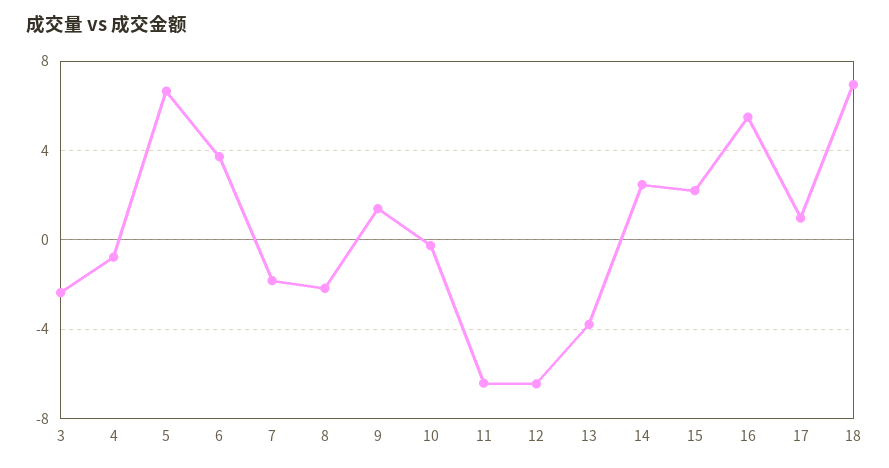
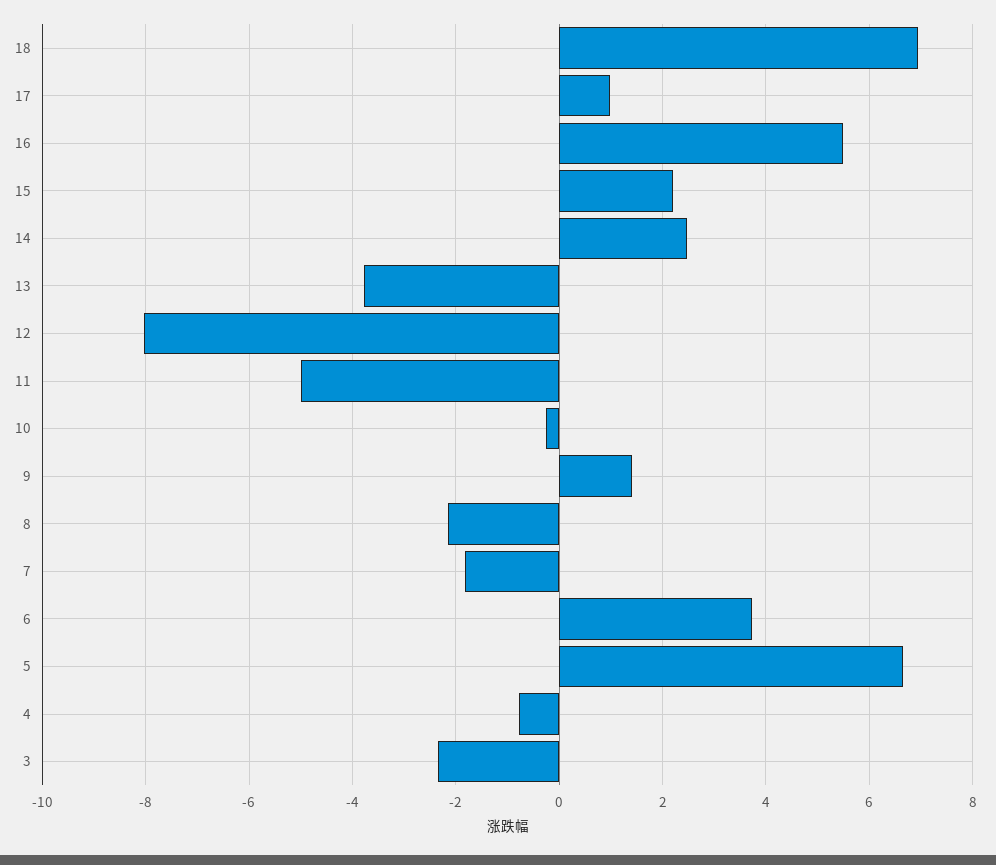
  {
    "3": -2.4,
    "4": -0.8,
    "5": 6.6,
    "6": 3.8,
    "7": -1.8,
    "8": -2.2,
    "9": 1.4,
    "10": -0.2,
-   "11": -6.5,
+   "11": -5,
-   "12": -6.5,
+   "12": -8,
    "13": -3.8,
    "14": 2.4,
    "15": 2.2,
    "16": 5.4,
    "17": 1,
    "18": 7
  }

